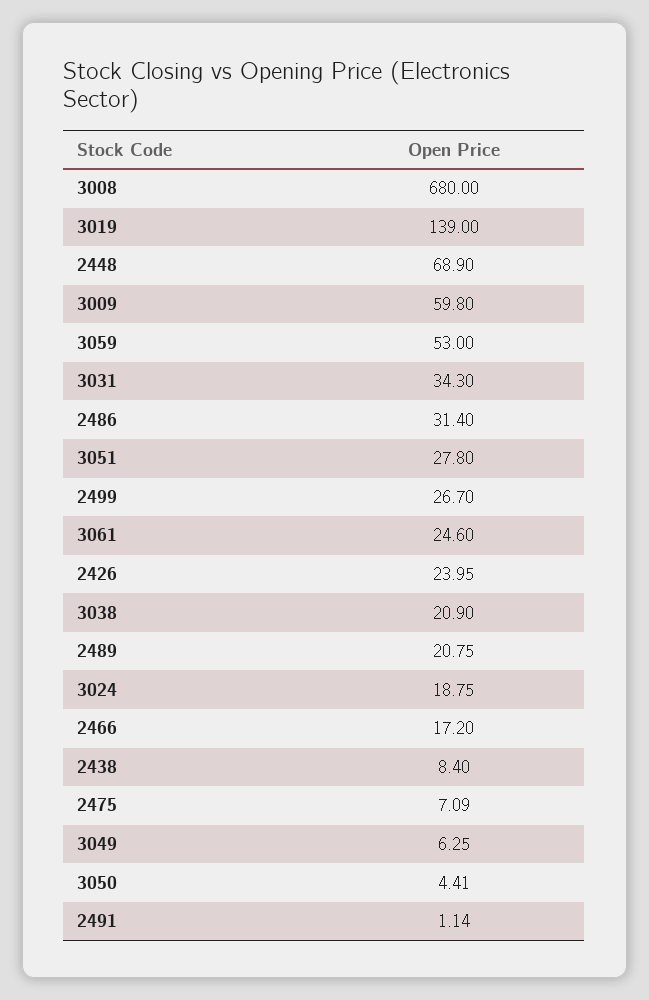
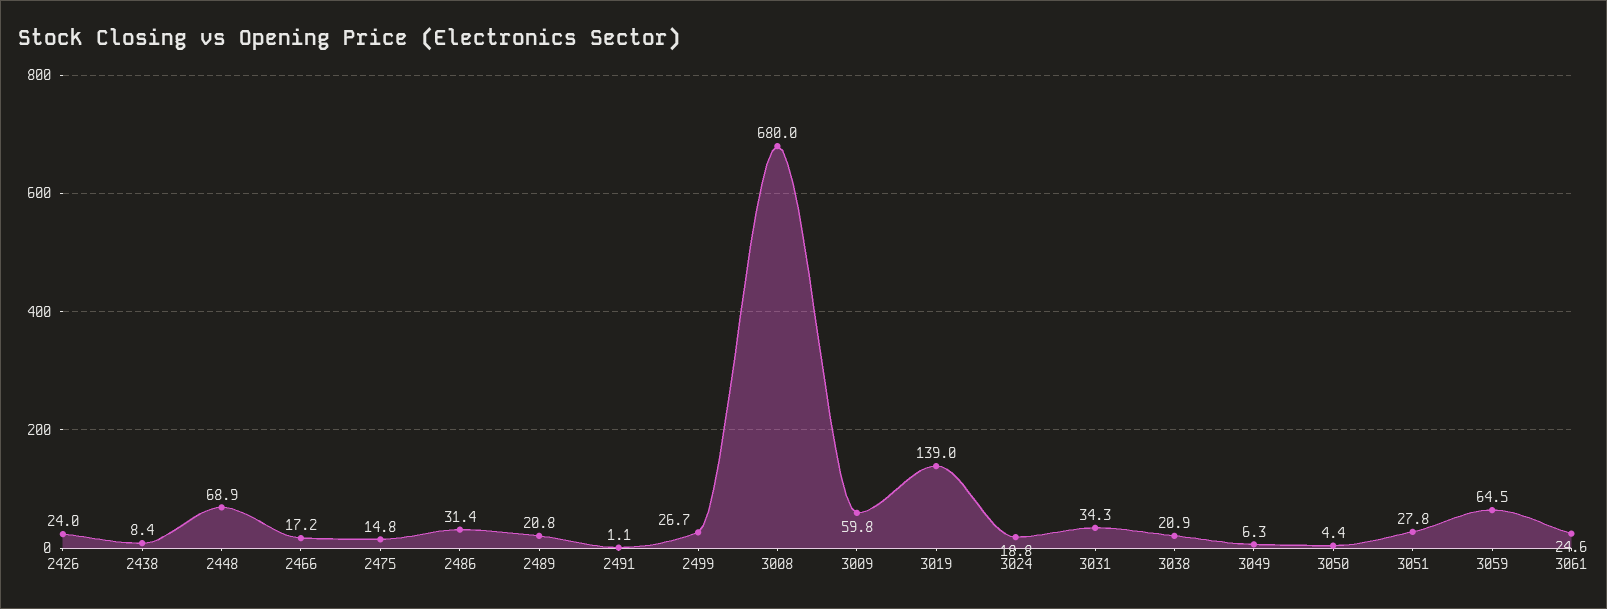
  {
    "3008": 680,
    "3019": 139,
    "2448": 68.9,
    "3009": 59.8,
-   "3059": 53,
+   "3059": 64.5,
    "3031": 34.3,
    "2486": 31.4,
    "3051": 27.8,
    "2499": 26.7,
    "3061": 24.6,
    "2426": 23.95,
    "3038": 20.9,
    "2489": 20.75,
    "3024": 18.75,
    "2466": 17.2,
    "2438": 8.4,
-   "2475": 7.09,
+   "2475": 14.8,
    "3049": 6.25,
    "3050": 4.41,
    "2491": 1.14
  }

